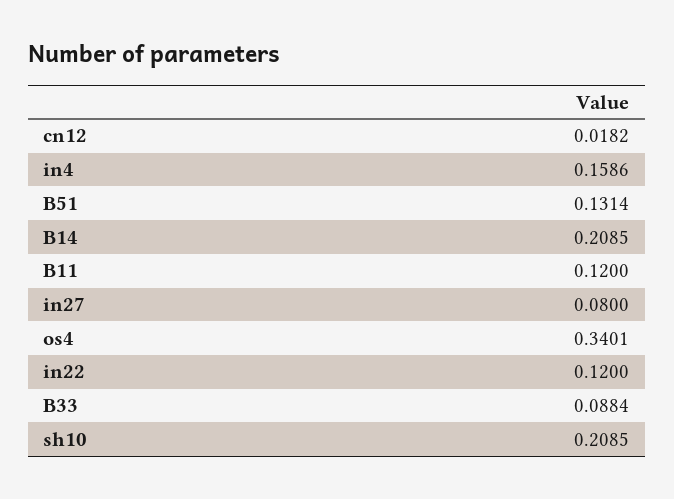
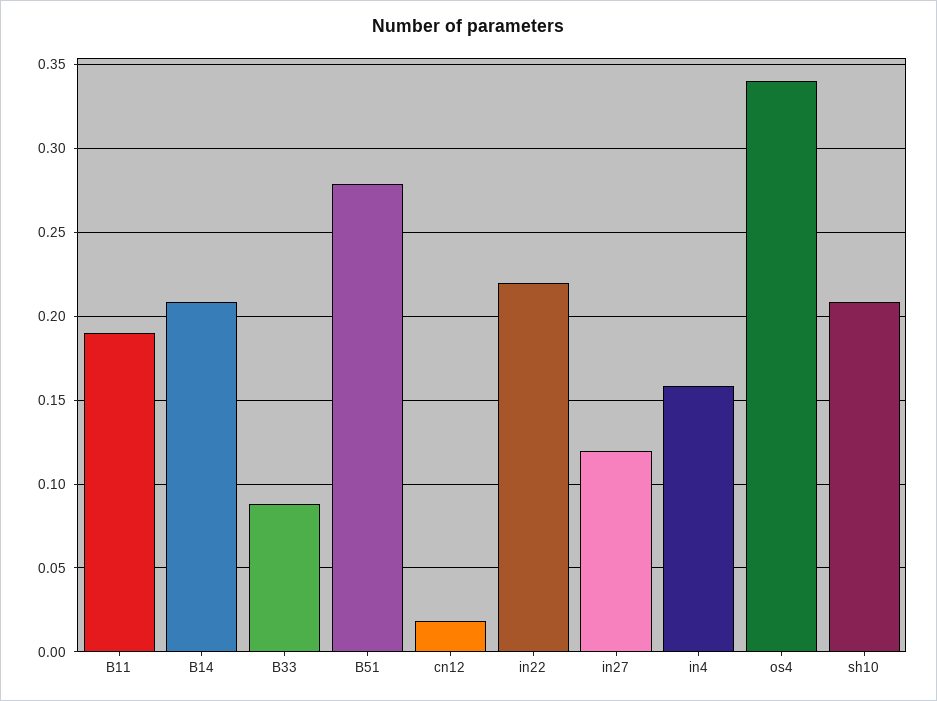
  {
    "cn12": 0.0182,
    "in4": 0.1586,
-   "B51": 0.1314,
+   "B51": 0.28,
    "B14": 0.2085,
-   "B11": 0.12,
+   "B11": 0.19,
-   "in27": 0.08,
+   "in27": 0.12,
    "os4": 0.3401,
-   "in22": 0.12,
+   "in22": 0.22,
    "B33": 0.0884,
    "sh10": 0.2085
  }

